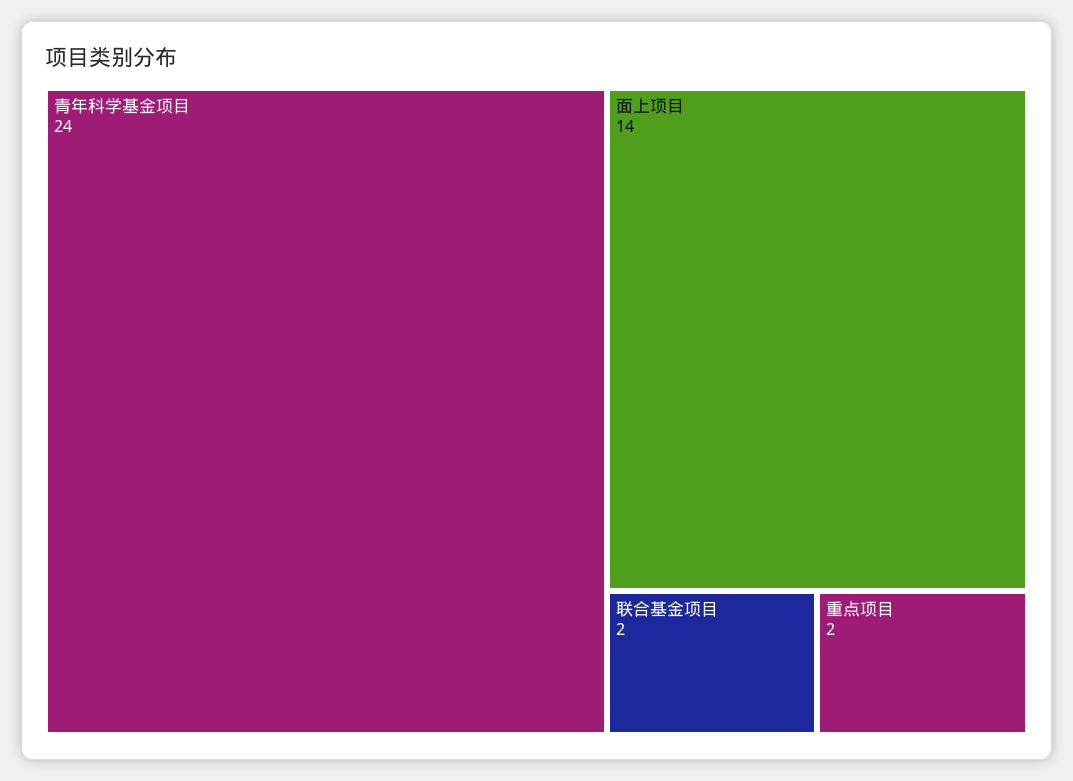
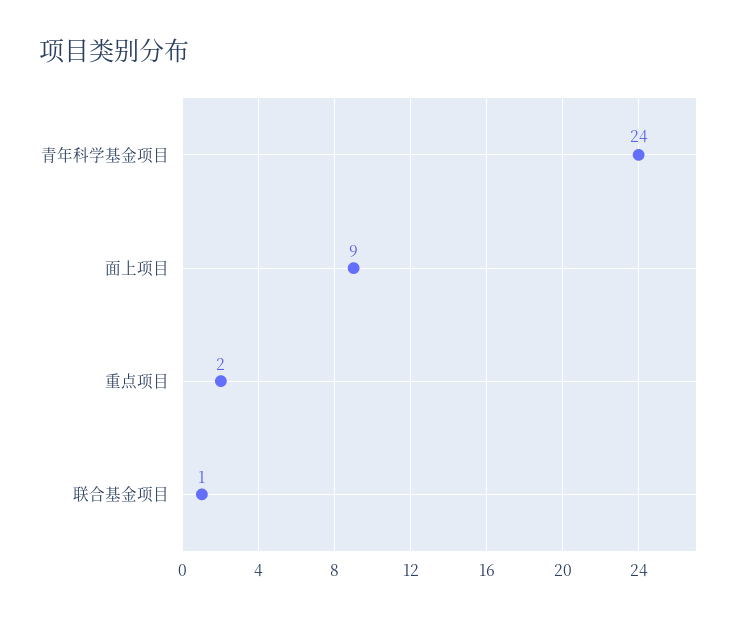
  {
    "青年科学基金项目": 24,
-   "面上项目": 14,
+   "面上项目": 9,
-   "联合基金项目": 2,
+   "联合基金项目": 1,
    "重点项目": 2
  }

